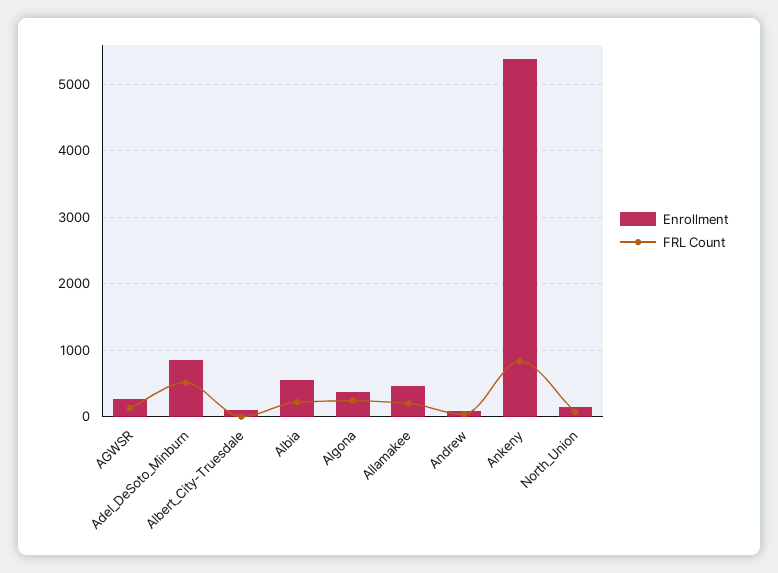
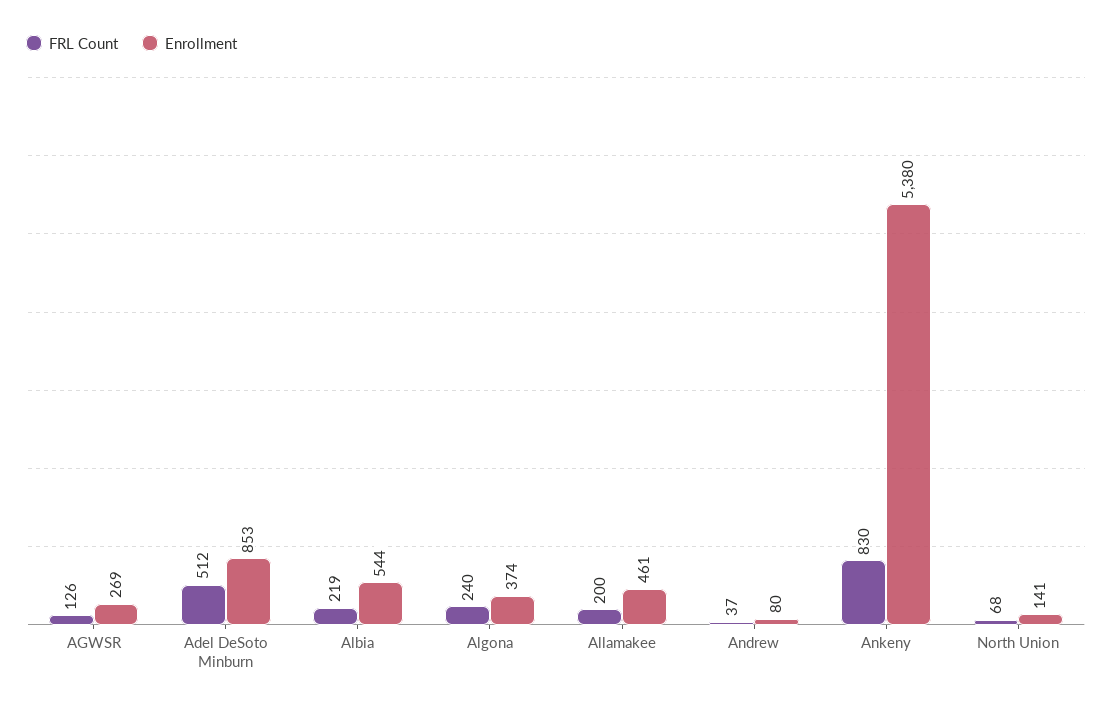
  {
    "Enrollment": {
      "AGWSR": 269,
      "Adel_DeSoto_Minburn": 853,
-     "Albert_City-Truesdale": 100,
      "Albia": 544,
      "Algona": 374,
      "Allamakee": 461,
      "Andrew": 80,
      "Ankeny": 5380,
      "North_Union": 141
    },
    "FRL Count": {
      "AGWSR": 126,
      "Adel_DeSoto_Minburn": 512,
-     "Albert_City-Truesdale": 0,
      "Albia": 219,
      "Algona": 240,
      "Allamakee": 200,
      "Andrew": 37,
      "Ankeny": 830,
      "North_Union": 68
    }
  }

